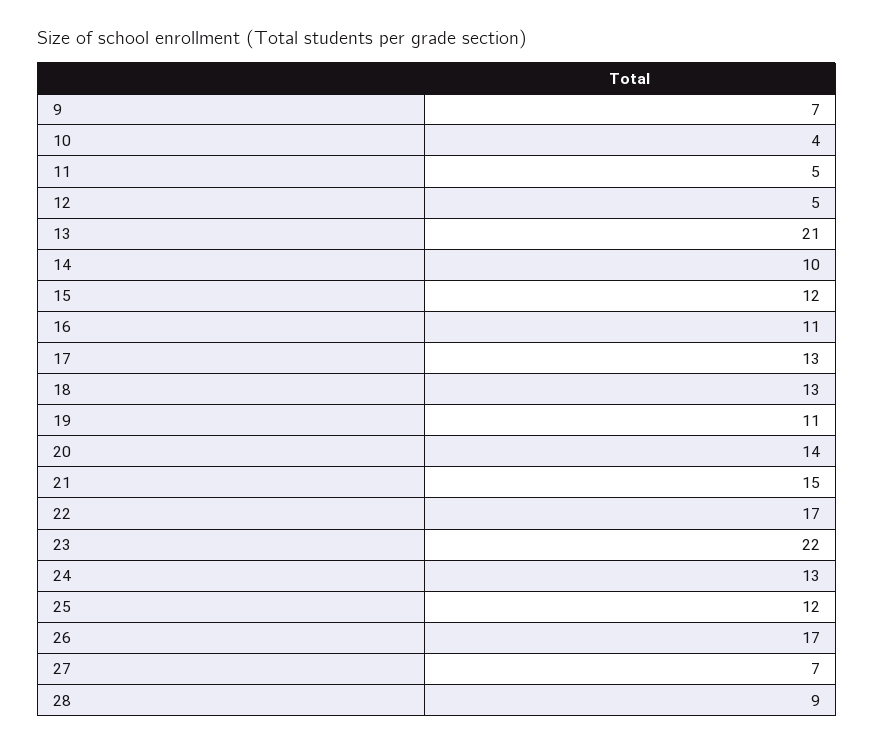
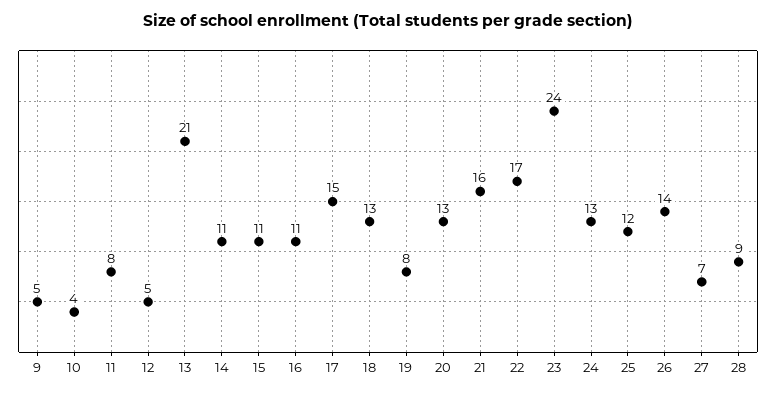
  {
-   "9": 7,
+   "9": 5,
    "10": 4,
-   "11": 5,
+   "11": 8,
    "12": 5,
    "13": 21,
-   "14": 10,
+   "14": 11,
-   "15": 12,
+   "15": 11,
    "16": 11,
-   "17": 13,
+   "17": 15,
    "18": 13,
-   "19": 11,
+   "19": 8,
-   "20": 14,
+   "20": 13,
-   "21": 15,
+   "21": 16,
    "22": 17,
-   "23": 22,
+   "23": 24,
    "24": 13,
    "25": 12,
-   "26": 17,
+   "26": 14,
    "27": 7,
    "28": 9
  }

